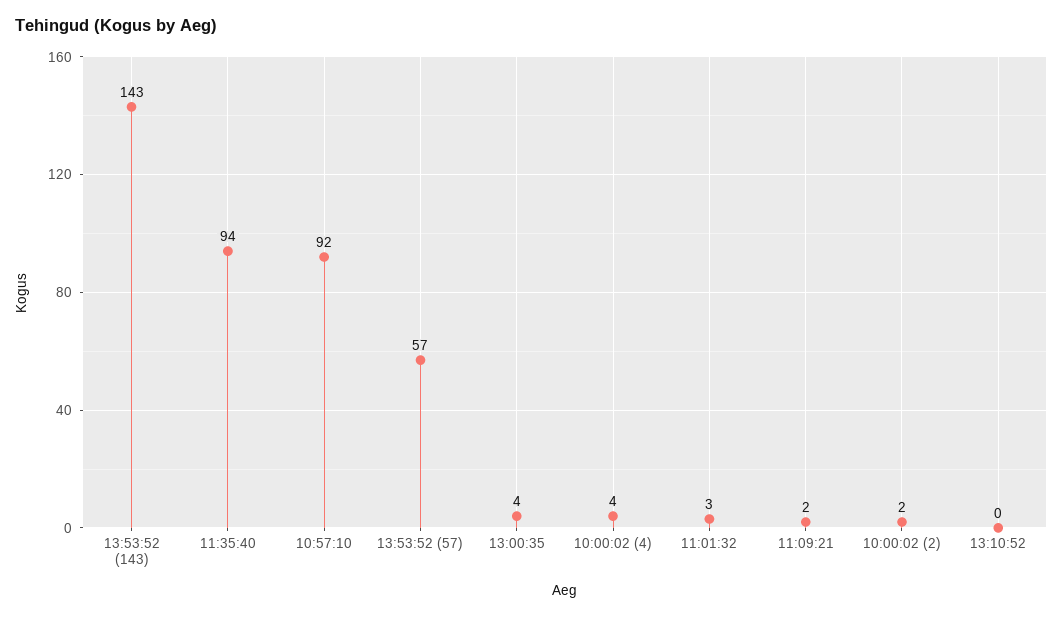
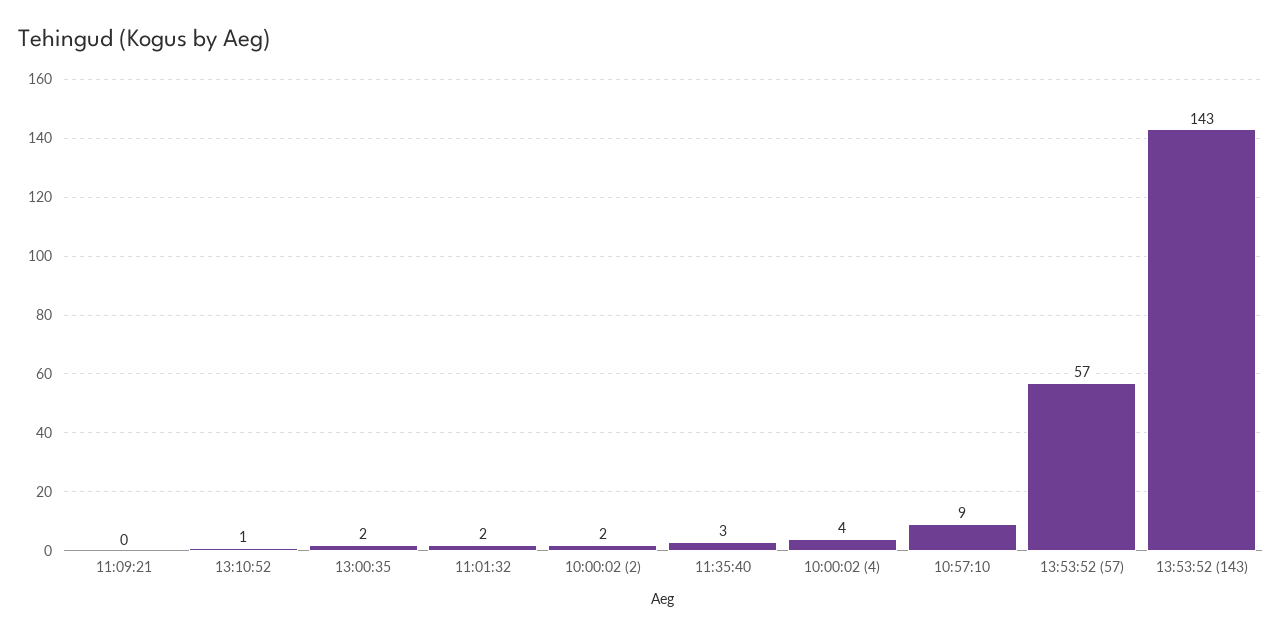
  {
    "13:53:52 (143)": 143,
-   "11:35:40": 94,
+   "11:35:40": 3,
-   "10:57:10": 92,
+   "10:57:10": 9,
    "13:53:52 (57)": 57,
-   "13:00:35": 4,
+   "13:00:35": 2,
    "10:00:02 (4)": 4,
-   "11:01:32": 3,
+   "11:01:32": 2,
-   "11:09:21": 2,
+   "11:09:21": 0,
    "10:00:02 (2)": 2,
-   "13:10:52": 0
+   "13:10:52": 1
  }

